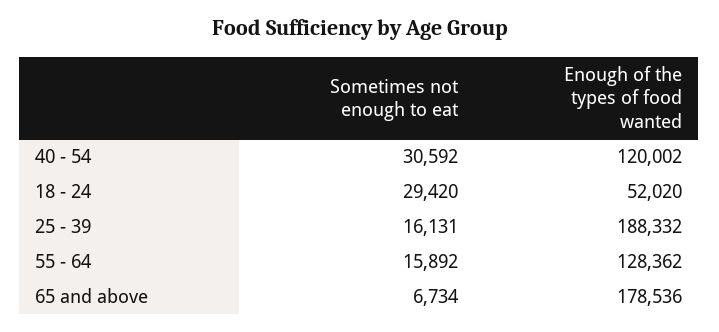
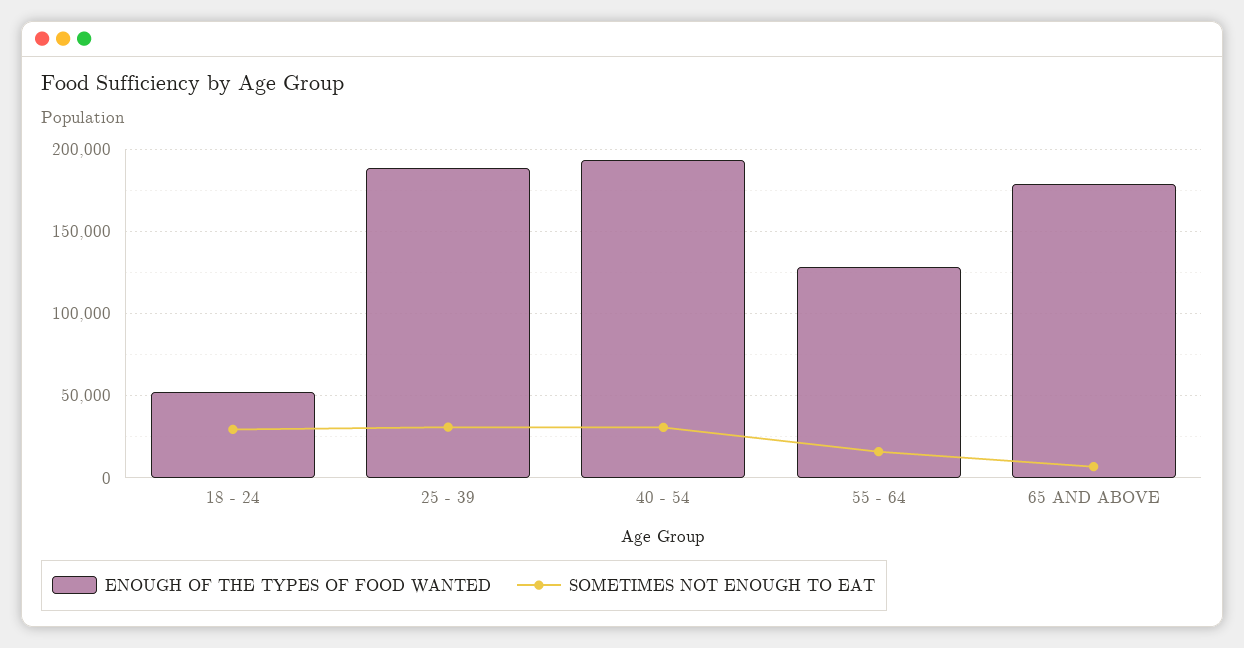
  {
    "Sometimes not enough to eat": {
      "40 - 54": 30592,
      "18 - 24": 29420,
-     "25 - 39": 16131,
+     "25 - 39": 30000,
      "55 - 64": 15892,
      "65 and above": 6734
    },
    "Enough of the types of food wanted": {
-     "40 - 54": 120002,
+     "40 - 54": 195000,
      "18 - 24": 52020,
      "25 - 39": 188332,
      "55 - 64": 128362,
      "65 and above": 178536
    }
  }

